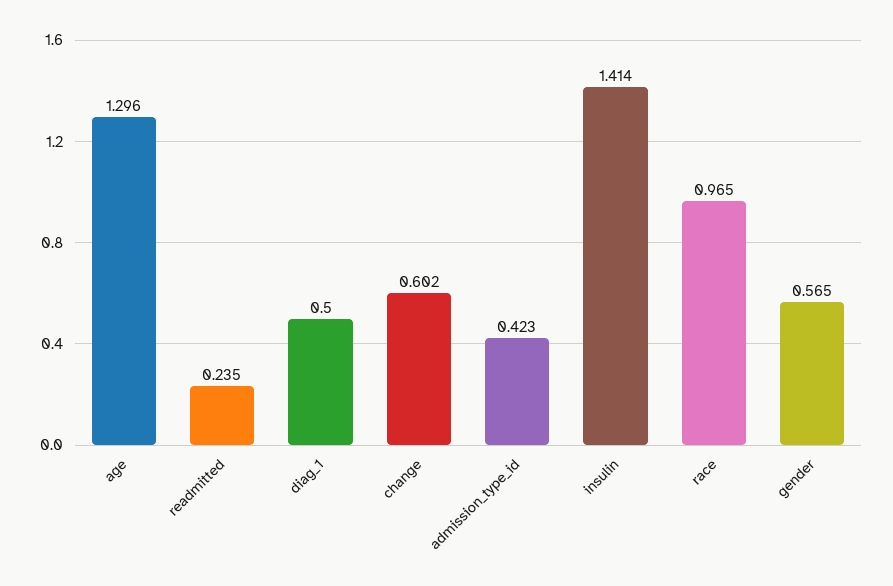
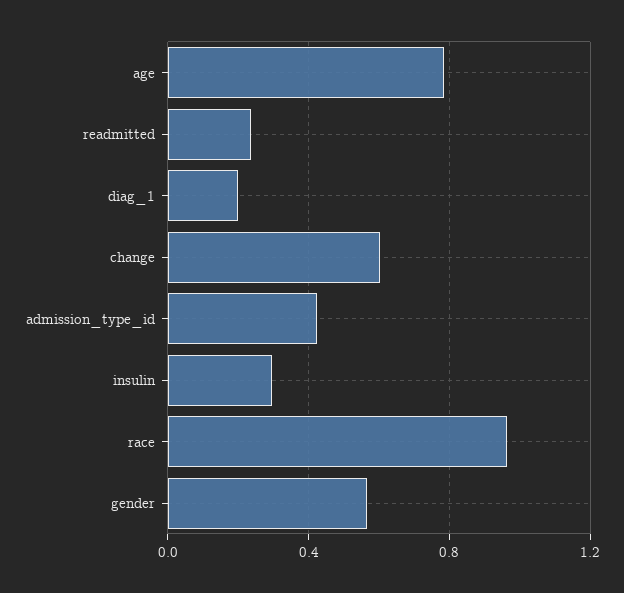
  {
-   "age": 1.296,
+   "age": 0.8,
    "readmitted": 0.235,
-   "diag_1": 0.5,
+   "diag_1": 0.2,
    "change": 0.602,
    "admission_type_id": 0.423,
-   "insulin": 1.414,
+   "insulin": 0.3,
    "race": 0.965,
    "gender": 0.565
  }

